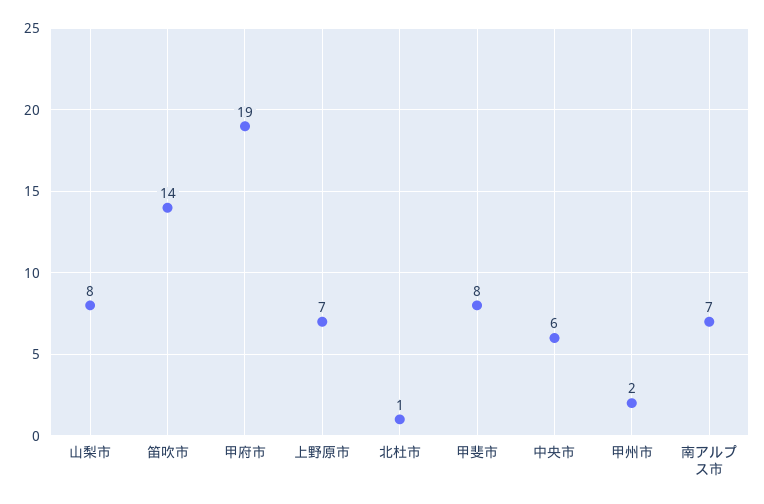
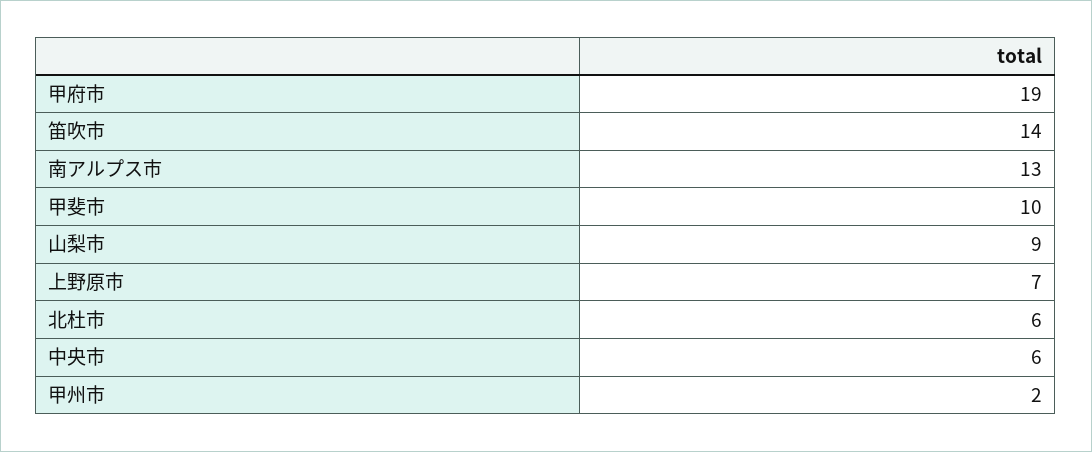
  {
-   "山梨市": 8,
+   "山梨市": 9,
    "笛吹市": 14,
    "甲府市": 19,
    "上野原市": 7,
-   "北杜市": 1,
+   "北杜市": 6,
-   "甲斐市": 8,
+   "甲斐市": 10,
    "中央市": 6,
    "甲州市": 2,
-   "南アルプス市": 7
+   "南アルプス市": 13
  }

